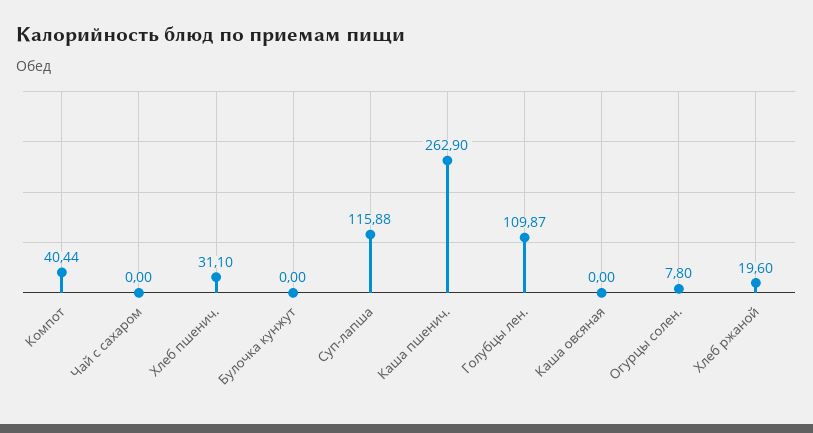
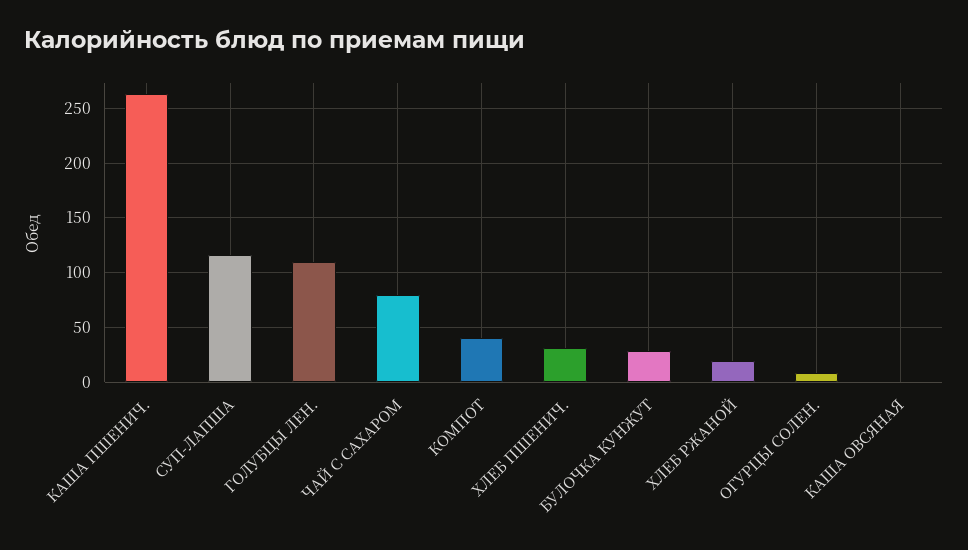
  {
    "Компот": 40.44,
-   "Чай с сахаром": 0,
+   "Чай с сахаром": 80,
    "Хлеб пшенич.": 31.1,
-   "Булочка кунжут": 0,
+   "Булочка кунжут": 30,
    "Суп-лапша": 115.88,
    "Каша пшенич.": 262.9,
    "Голубцы лен.": 109.87,
    "Каша овсяная": 0,
    "Огурцы солен.": 7.8,
    "Хлеб ржаной": 19.6
  }

